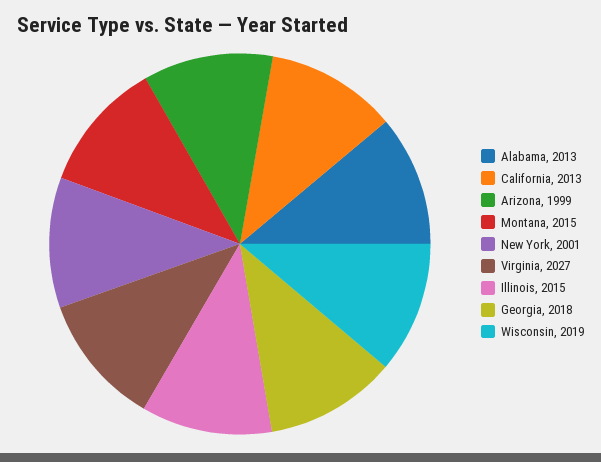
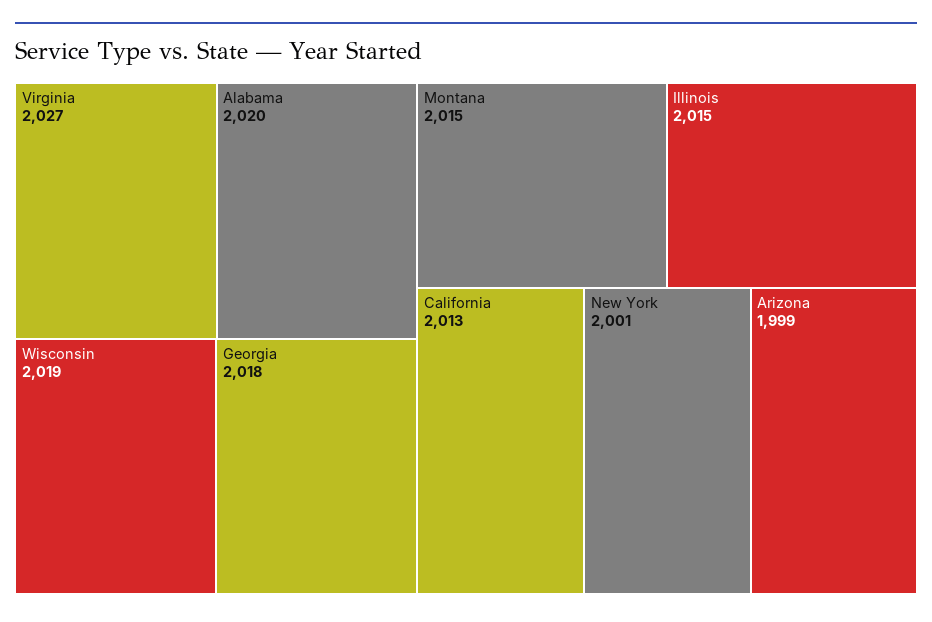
  {
-   "Alabama": 2013,
+   "Alabama": 2020,
    "California": 2013,
    "Arizona": 1999,
    "Montana": 2015,
    "New York": 2001,
    "Virginia": 2027,
    "Illinois": 2015,
    "Georgia": 2018,
    "Wisconsin": 2019
  }

